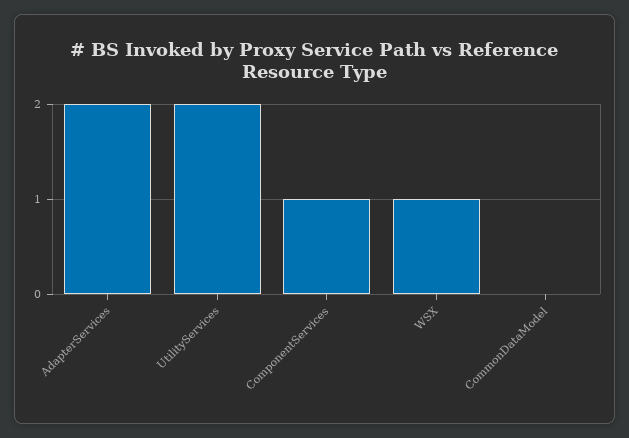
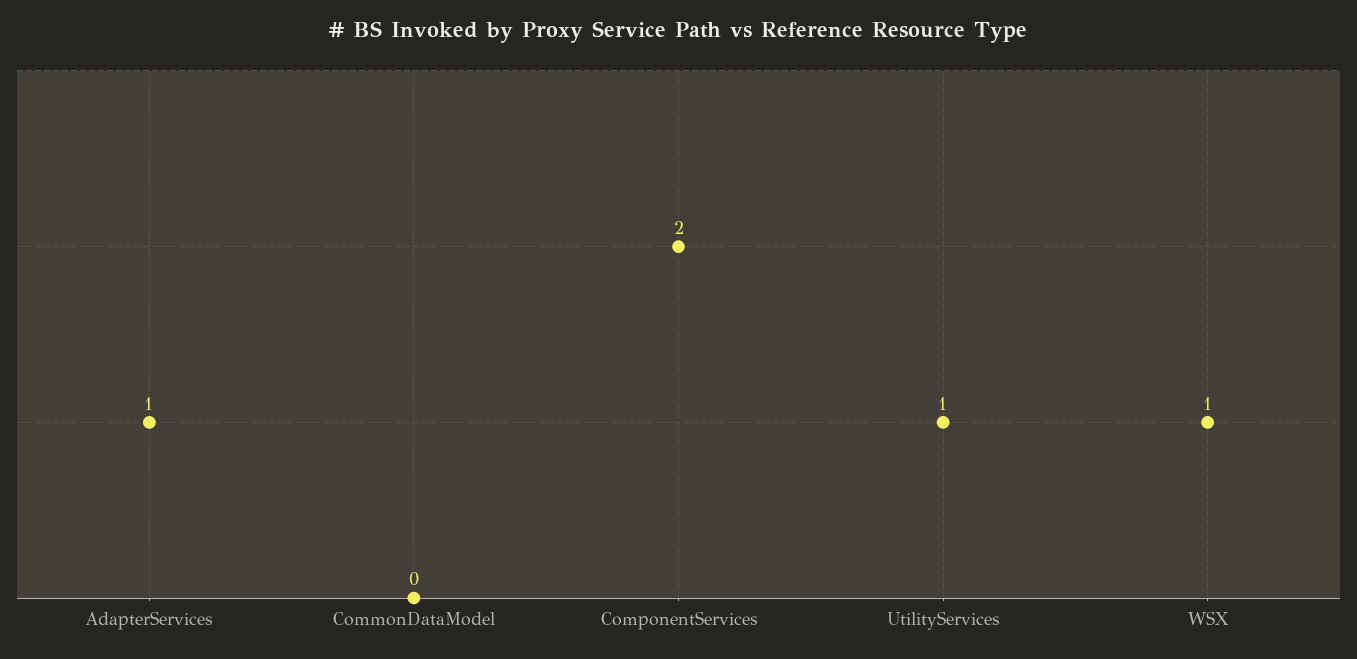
  {
-   "AdapterServices": 2,
+   "AdapterServices": 1,
-   "UtilityServices": 2,
+   "UtilityServices": 1,
-   "ComponentServices": 1,
+   "ComponentServices": 2,
    "WSX": 1,
    "CommonDataModel": 0
  }

